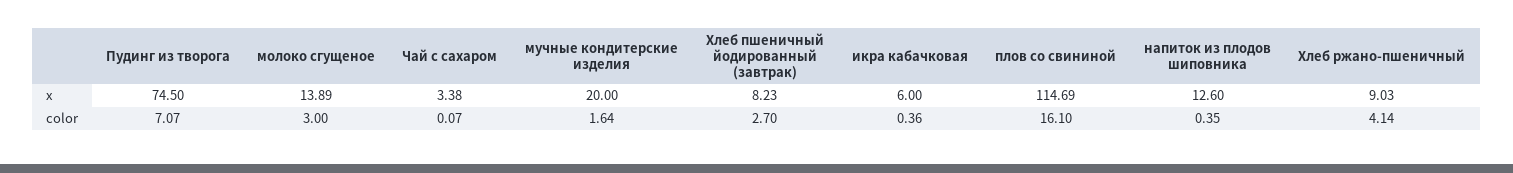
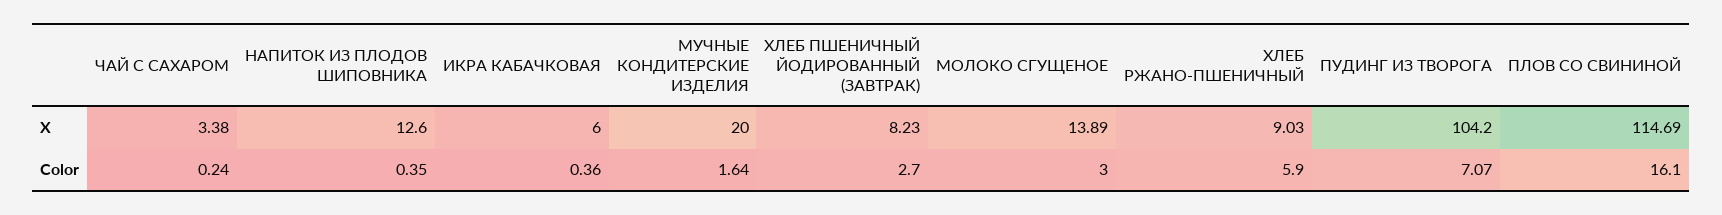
  {
    "Пудинг из творога": {
-     "x": 74.5,
+     "x": 104.2,
      "color": 7.07
    },
    "молоко сгущеное": {
      "x": 13.89,
      "color": 3
    },
    "Чай с сахаром": {
      "x": 3.38,
-     "color": 0.07
+     "color": 0.24
    },
    "мучные кондитерские изделия": {
      "x": 20,
      "color": 1.64
    },
    "Хлеб пшеничный йодированный (завтрак)": {
      "x": 8.23,
      "color": 2.7
    },
    "икра кабачковая": {
      "x": 6,
      "color": 0.36
    },
    "плов со свининой": {
      "x": 114.69,
      "color": 16.1
    },
    "напиток из плодов шиповника": {
      "x": 12.6,
      "color": 0.35
    },
    "Хлеб ржано-пшеничный": {
      "x": 9.03,
-     "color": 4.14
+     "color": 5.9
    }
  }

